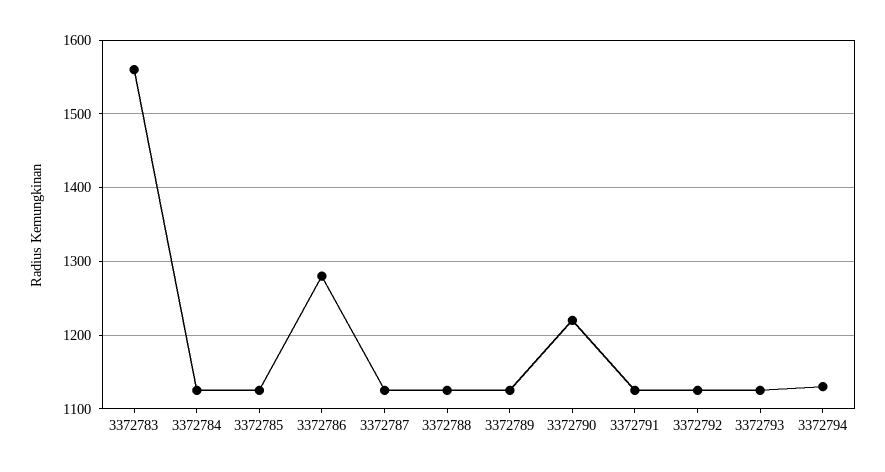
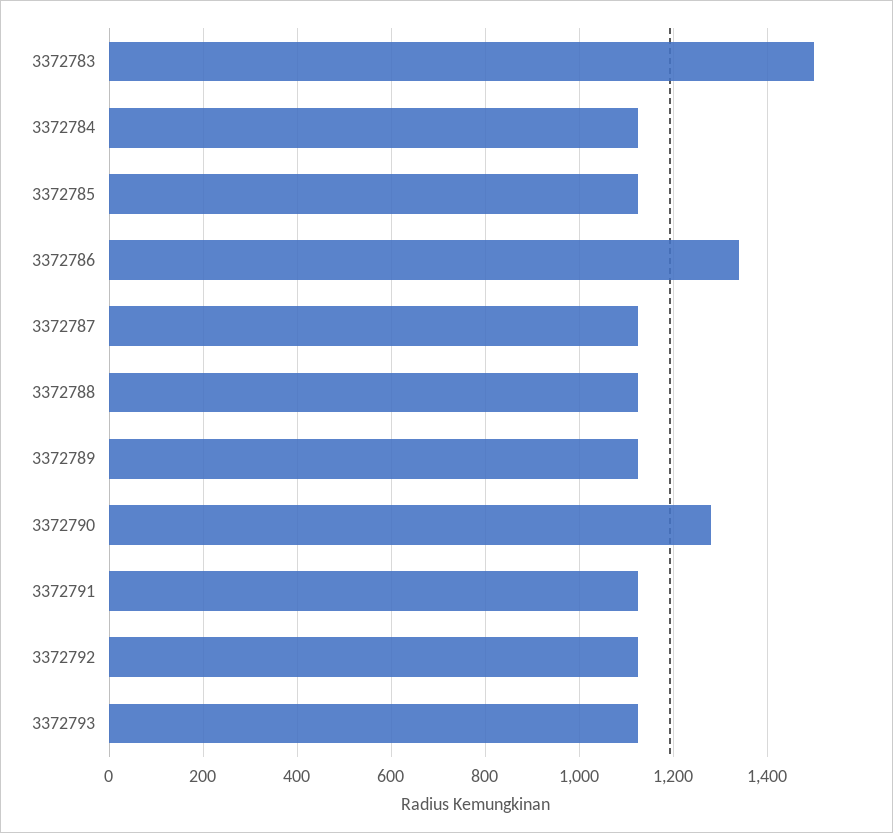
  {
-   "3372783": 1560,
+   "3372783": 1500,
    "3372784": 1130,
    "3372785": 1130,
-   "3372786": 1280,
+   "3372786": 1340,
    "3372787": 1130,
    "3372788": 1130,
    "3372789": 1130,
-   "3372790": 1220,
+   "3372790": 1280,
    "3372791": 1130,
    "3372792": 1130,
-   "3372793": 1130,
+   "3372793": 1130
-   "3372794": 1130
  }

